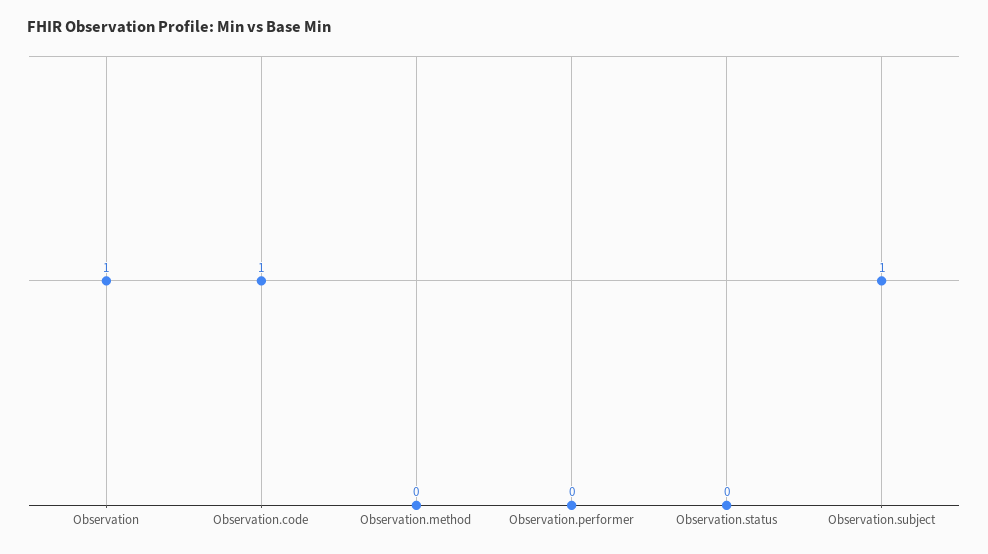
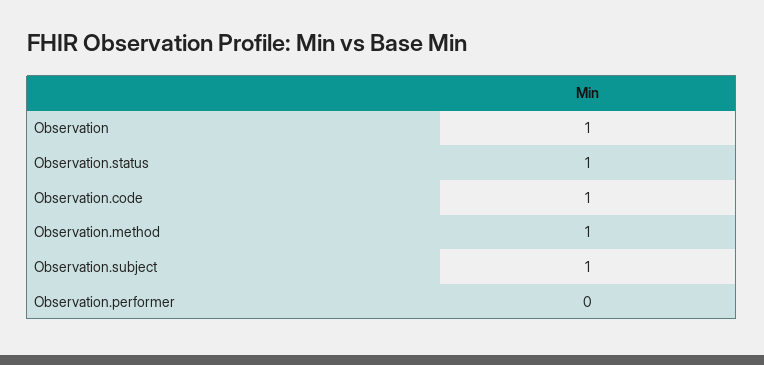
  {
    "Observation": 1,
    "Observation.code": 1,
-   "Observation.method": 0,
+   "Observation.method": 1,
    "Observation.performer": 0,
-   "Observation.status": 0,
+   "Observation.status": 1,
    "Observation.subject": 1
  }

